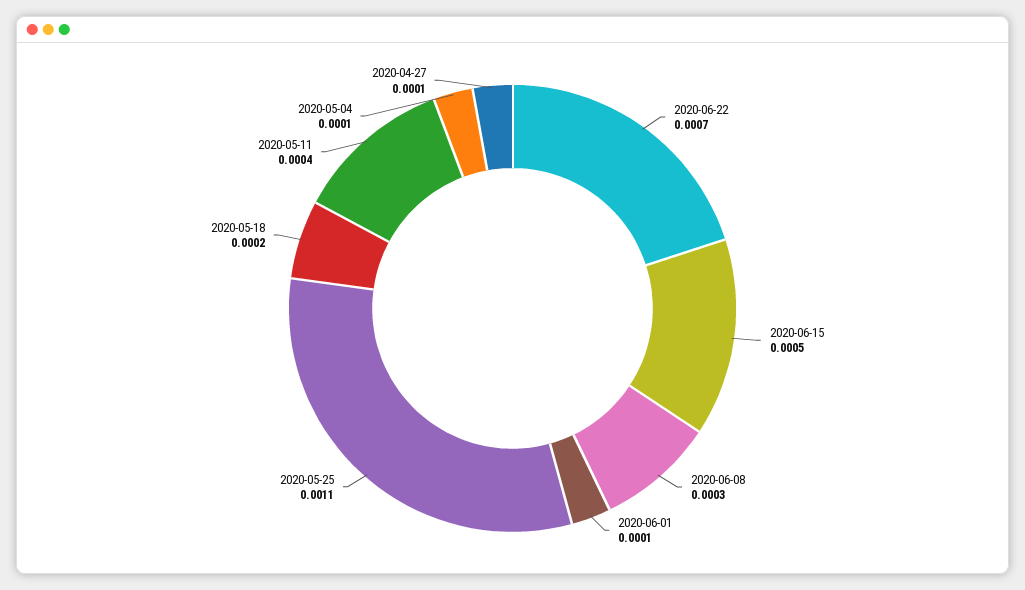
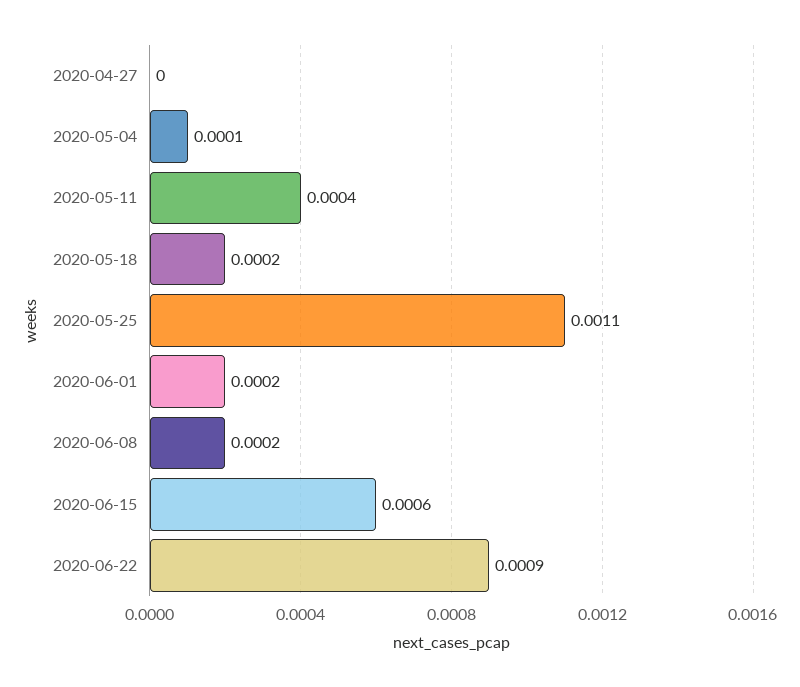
  {
-   "2020-06-22": 0.0007,
+   "2020-06-22": 0.0009,
-   "2020-06-15": 0.0005,
+   "2020-06-15": 0.0006,
-   "2020-06-08": 0.0003,
+   "2020-06-08": 0.0002,
-   "2020-06-01": 0.0001,
+   "2020-06-01": 0.0002,
    "2020-05-25": 0.0011,
    "2020-05-18": 0.0002,
    "2020-05-11": 0.0004,
    "2020-05-04": 0.0001,
-   "2020-04-27": 0.0001
+   "2020-04-27": 0
  }

